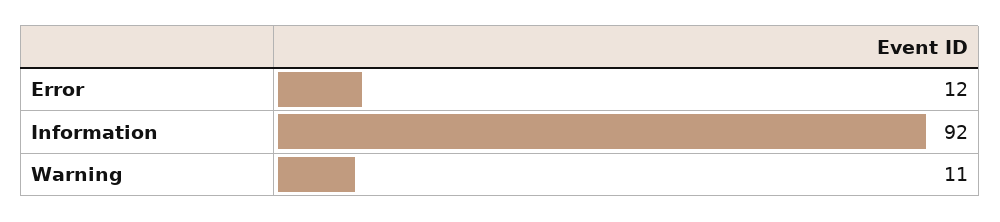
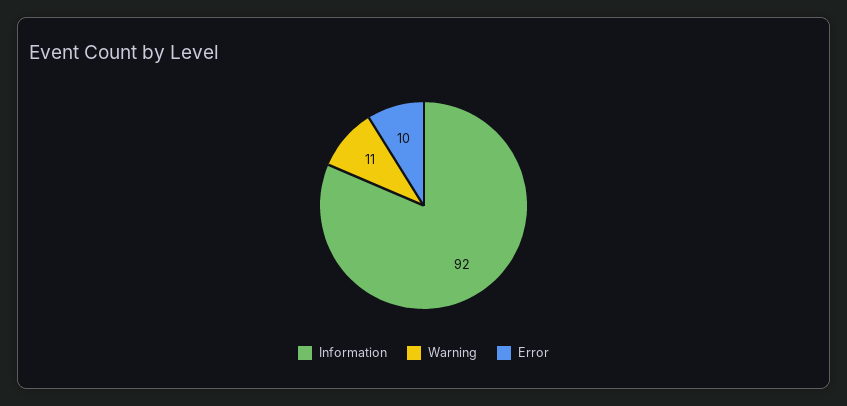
  {
-   "Error": 12,
+   "Error": 10,
    "Information": 92,
    "Warning": 11
  }

